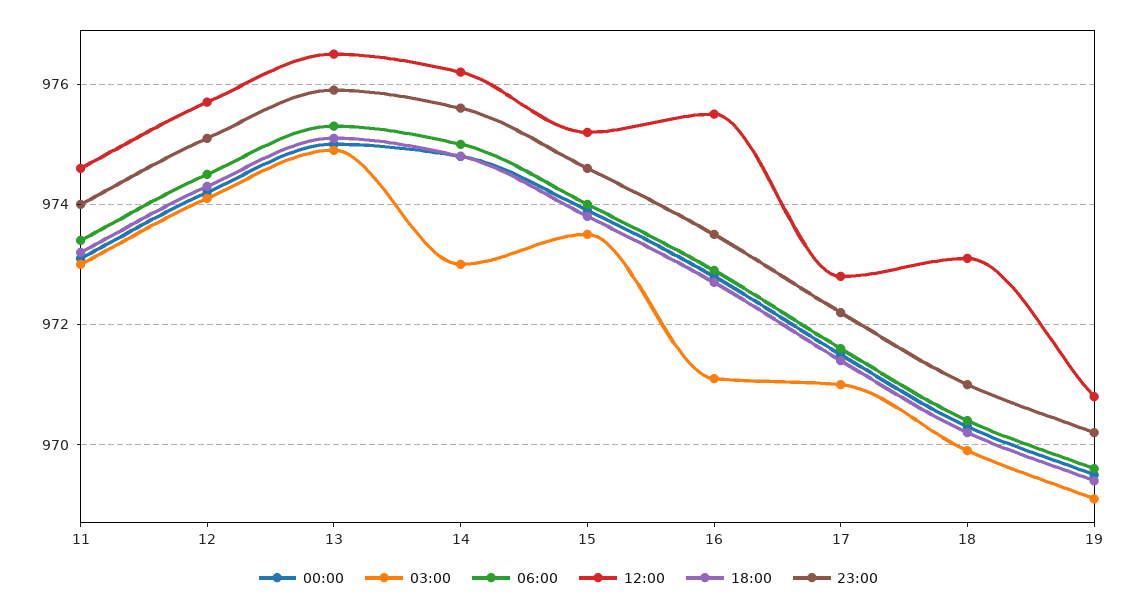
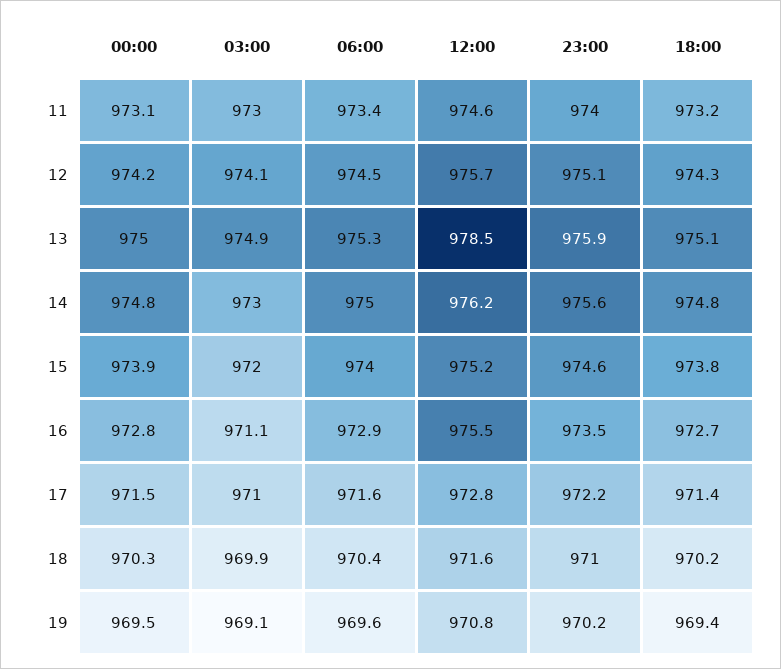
  {
    "00:00": {
      "11": 973.1,
      "12": 974.2,
      "13": 975,
      "14": 974.8,
      "15": 973.9,
      "16": 972.8,
      "17": 971.5,
      "18": 970.3,
      "19": 969.5
    },
    "03:00": {
      "11": 973,
      "12": 974.1,
      "13": 974.9,
      "14": 973,
-     "15": 973.5,
+     "15": 972,
      "16": 971.1,
      "17": 971,
      "18": 969.9,
      "19": 969.1
    },
    "06:00": {
      "11": 973.4,
      "12": 974.5,
      "13": 975.3,
      "14": 975,
      "15": 974,
      "16": 972.9,
      "17": 971.6,
      "18": 970.4,
      "19": 969.6
    },
    "12:00": {
      "11": 974.6,
      "12": 975.7,
-     "13": 976.5,
+     "13": 978.5,
      "14": 976.2,
      "15": 975.2,
      "16": 975.5,
      "17": 972.8,
-     "18": 973,
+     "18": 971.6,
      "19": 970.8
    },
    "18:00": {
      "11": 973.2,
      "12": 974.3,
      "13": 975.1,
      "14": 974.8,
      "15": 973.8,
      "16": 972.7,
      "17": 971.4,
      "18": 970.2,
      "19": 969.4
    },
    "23:00": {
      "11": 974,
      "12": 975.1,
      "13": 975.9,
      "14": 975.6,
      "15": 974.6,
      "16": 973.5,
      "17": 972.2,
      "18": 971,
      "19": 970.2
    }
  }

